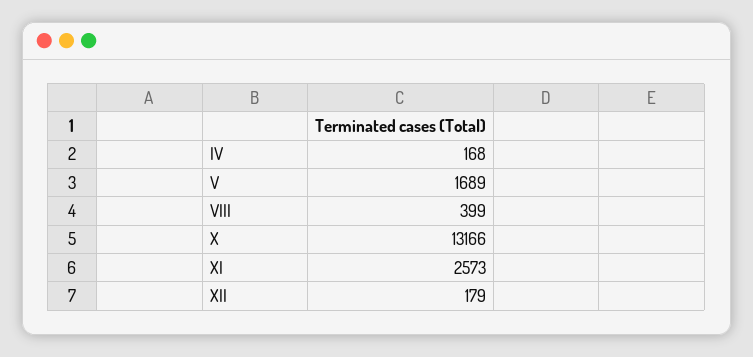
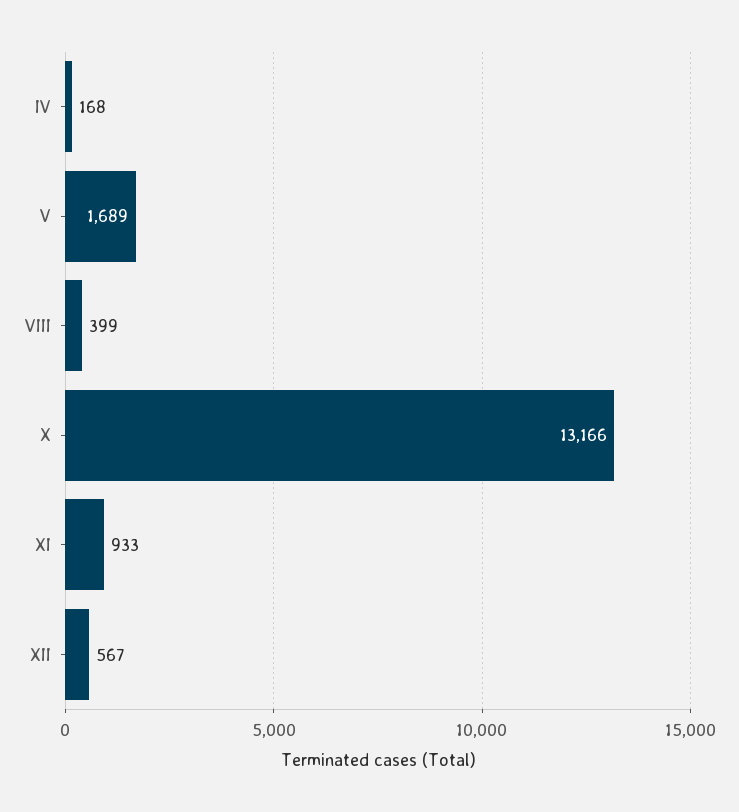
  {
    "IV": 168,
    "V": 1689,
    "VIII": 399,
    "X": 13166,
-   "XI": 2573,
+   "XI": 933,
-   "XII": 179
+   "XII": 567
  }

